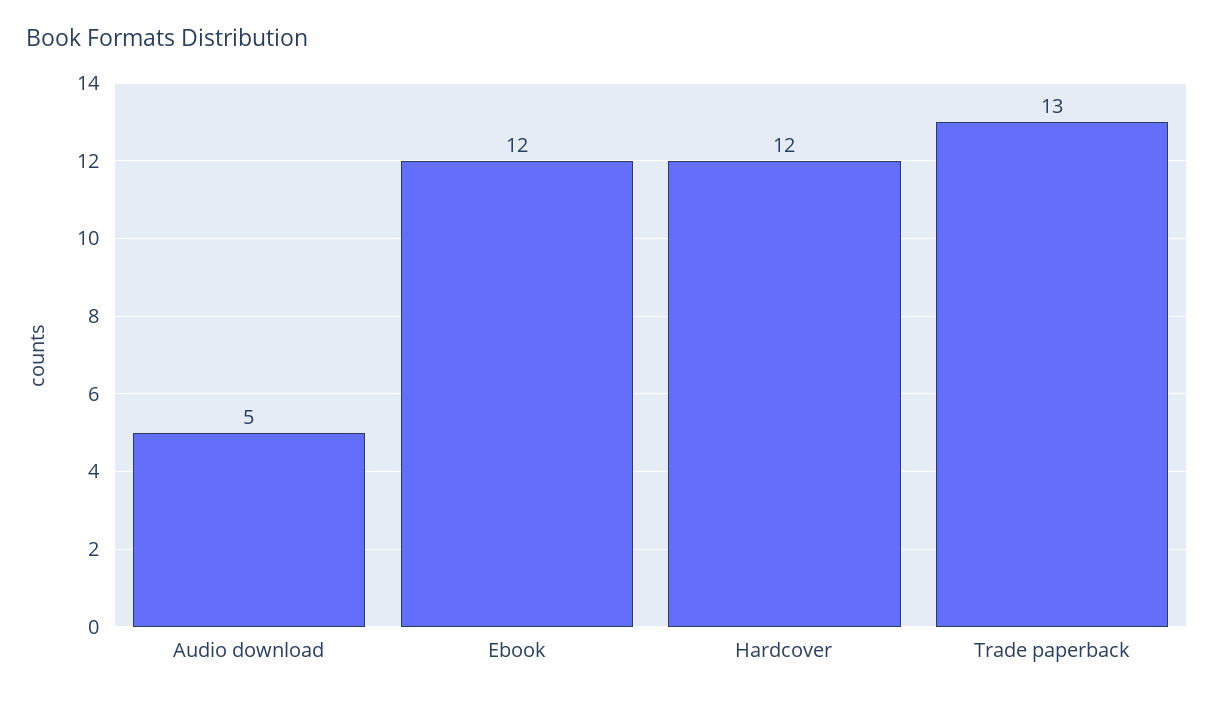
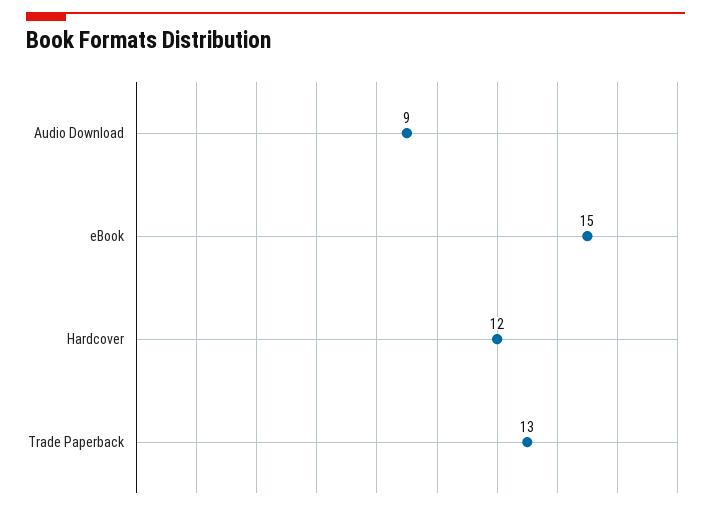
  {
-   "Audio download": 5,
+   "Audio download": 9,
-   "Ebook": 12,
+   "Ebook": 15,
    "Hardcover": 12,
    "Trade paperback": 13
  }

